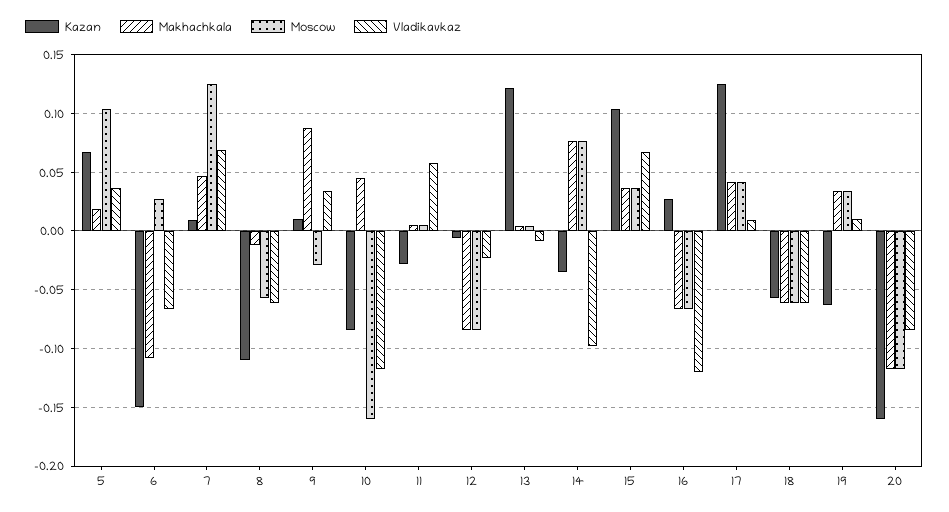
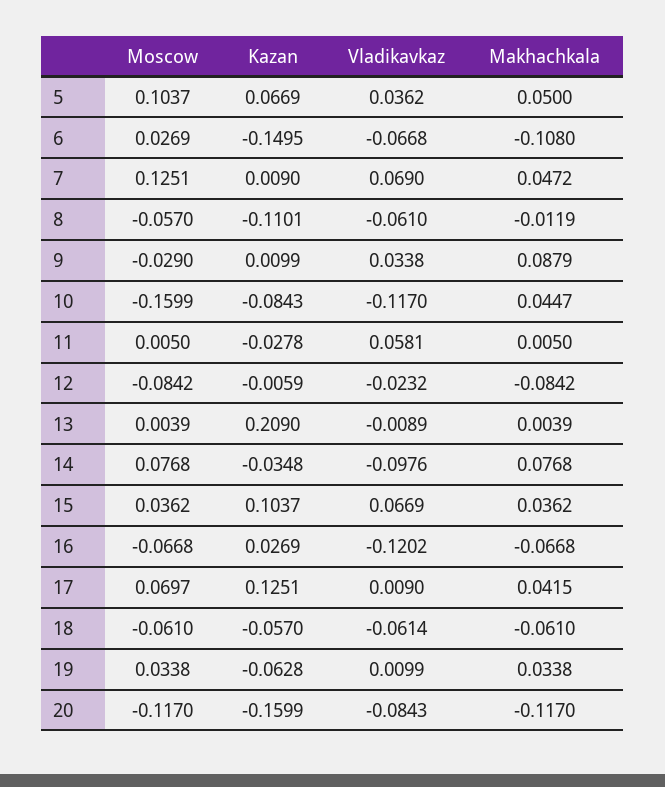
  {
    "Kazan": {
      "5": 0.0669,
      "6": -0.1495,
      "7": 0.009,
      "8": -0.1101,
      "9": 0.0099,
      "10": -0.0843,
      "11": -0.0278,
      "12": -0.0059,
-     "13": 0.12,
+     "13": 0.209,
      "14": -0.0348,
      "15": 0.1037,
      "16": 0.0269,
      "17": 0.1251,
      "18": -0.057,
      "19": -0.0628,
      "20": -0.1599
    },
    "Makhachkala": {
-     "5": 0.02,
+     "5": 0.05,
      "6": -0.108,
      "7": 0.0472,
      "8": -0.0119,
      "9": 0.0879,
      "10": 0.0447,
      "11": 0.005,
      "12": -0.0842,
      "13": 0.0039,
      "14": 0.0768,
      "15": 0.0362,
      "16": -0.0668,
      "17": 0.0415,
      "18": -0.061,
      "19": 0.0338,
      "20": -0.117
    },
    "Moscow": {
      "5": 0.1037,
      "6": 0.0269,
      "7": 0.1251,
      "8": -0.057,
      "9": -0.029,
      "10": -0.1599,
      "11": 0.005,
      "12": -0.0842,
      "13": 0.0039,
      "14": 0.0768,
      "15": 0.0362,
      "16": -0.0668,
-     "17": 0.04,
+     "17": 0.0697,
      "18": -0.061,
      "19": 0.0338,
      "20": -0.117
    },
    "Vladikavkaz": {
      "5": 0.0362,
      "6": -0.0668,
      "7": 0.069,
      "8": -0.061,
      "9": 0.0338,
      "10": -0.117,
      "11": 0.0581,
      "12": -0.0232,
      "13": -0.0089,
      "14": -0.0976,
      "15": 0.0669,
      "16": -0.1202,
      "17": 0.009,
      "18": -0.0614,
      "19": 0.0099,
      "20": -0.0843
    }
  }

